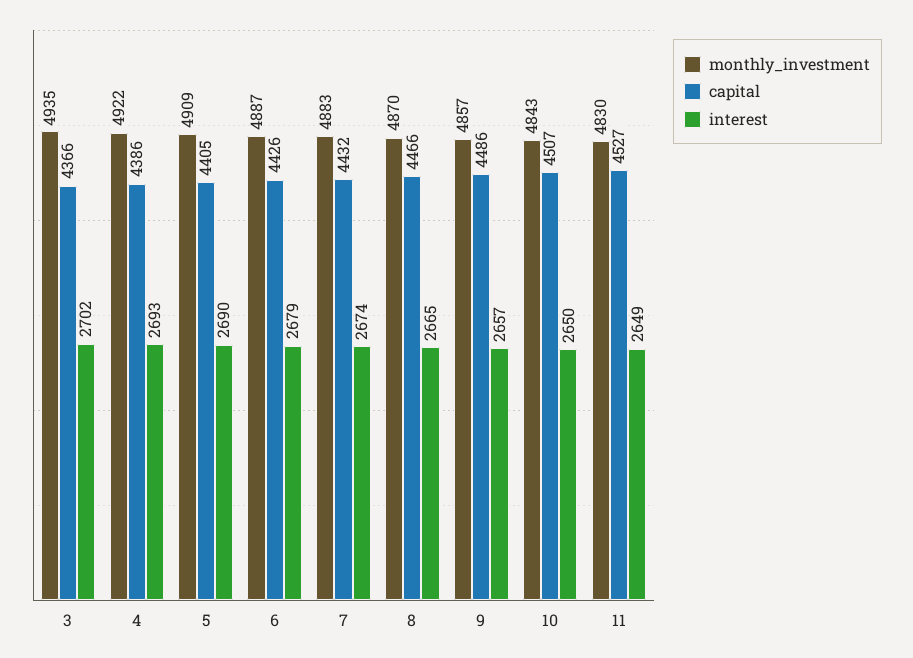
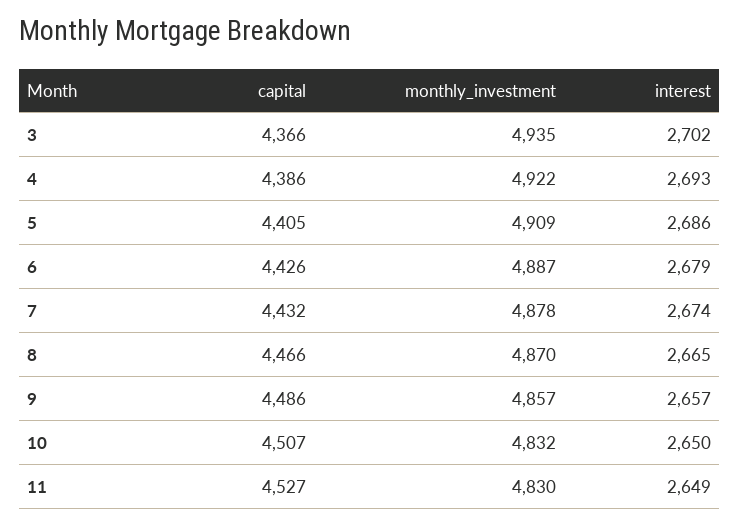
  {
    "monthly_investment": {
      "3": 4935,
      "4": 4922,
      "5": 4909,
      "6": 4887,
-     "7": 4883,
+     "7": 4878,
      "8": 4870,
      "9": 4857,
-     "10": 4843,
+     "10": 4832,
      "11": 4830
    },
    "capital": {
      "3": 4366,
      "4": 4386,
      "5": 4405,
      "6": 4426,
      "7": 4432,
      "8": 4466,
      "9": 4486,
      "10": 4507,
      "11": 4527
    },
    "interest": {
      "3": 2702,
      "4": 2693,
-     "5": 2690,
+     "5": 2686,
      "6": 2679,
      "7": 2674,
      "8": 2665,
      "9": 2657,
      "10": 2650,
      "11": 2649
    }
  }

